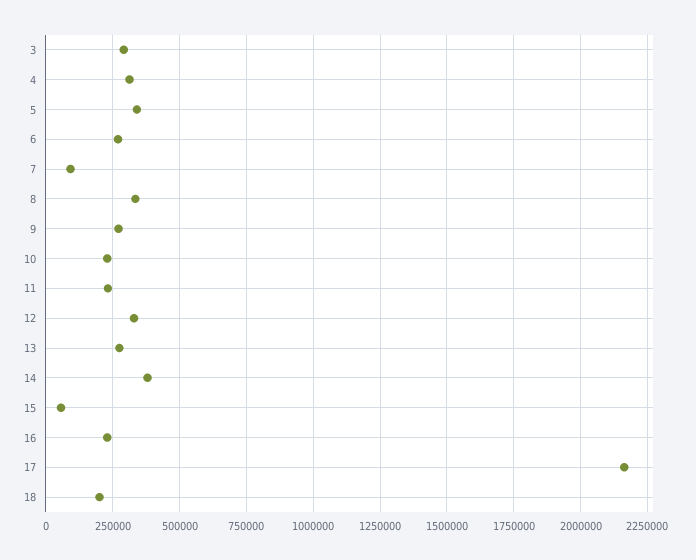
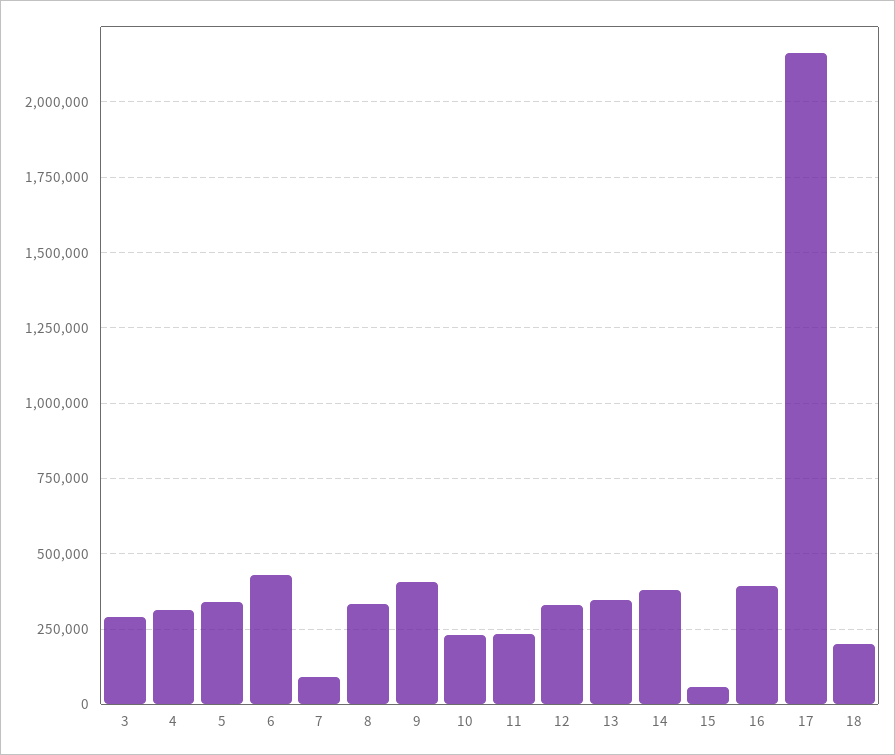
  {
    "3": 300000,
    "4": 325000,
    "5": 350000,
-   "6": 275000,
+   "6": 425000,
    "7": 100000,
    "8": 325000,
-   "9": 275000,
+   "9": 400000,
    "10": 225000,
    "11": 225000,
    "12": 325000,
-   "13": 275000,
+   "13": 350000,
    "14": 375000,
    "15": 50000,
-   "16": 225000,
+   "16": 400000,
    "17": 2175000,
    "18": 200000
  }

